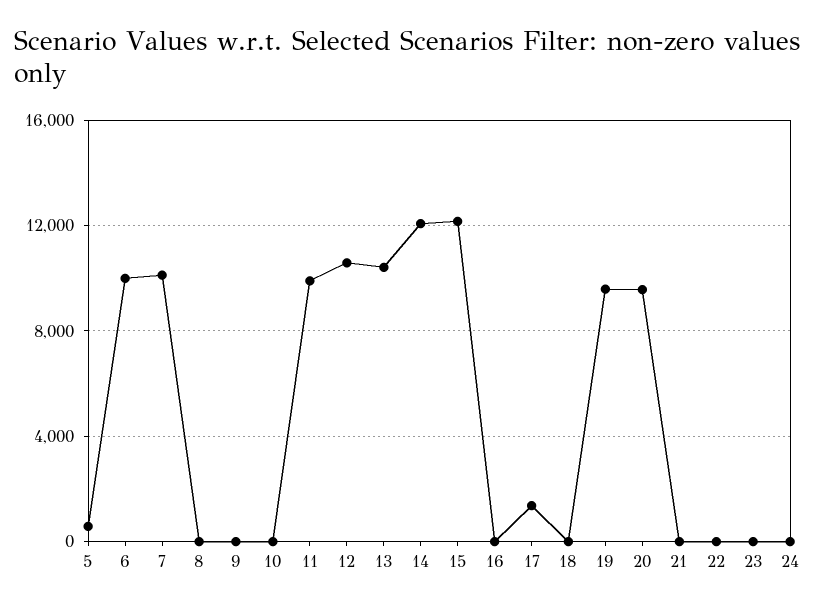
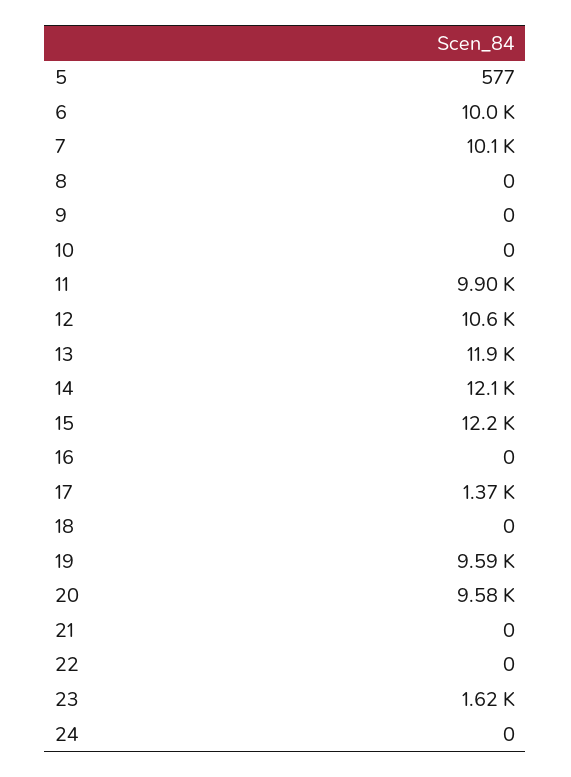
  {
    "5": 577,
    "6": 10000,
    "7": 10100,
    "8": 0,
    "9": 0,
    "10": 0,
    "11": 9900,
    "12": 10600,
-   "13": 10500,
+   "13": 11900,
    "14": 12100,
    "15": 12200,
    "16": 0,
    "17": 1370,
    "18": 0,
    "19": 9590,
    "20": 9580,
    "21": 0,
    "22": 0,
-   "23": 0,
+   "23": 1620,
    "24": 0
  }

